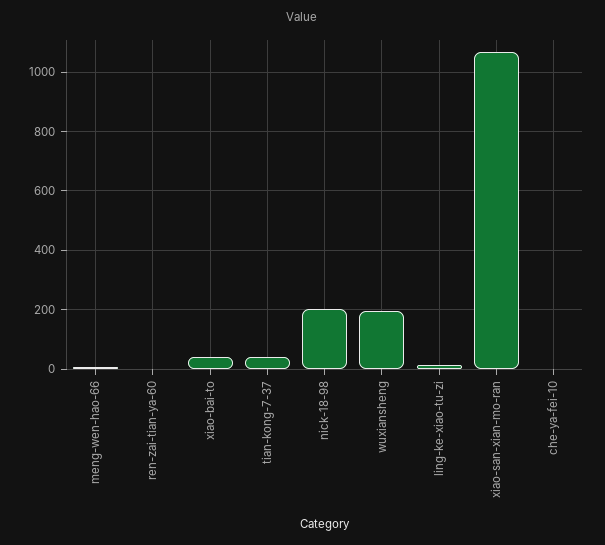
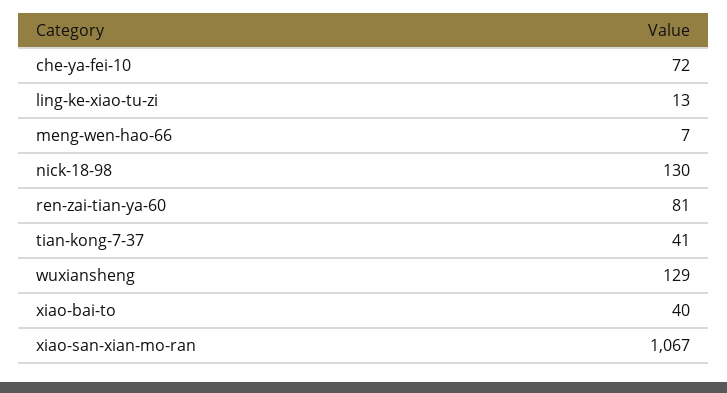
  {
    "meng-wen-hao-66": 7,
-   "ren-zai-tian-ya-60": 0,
+   "ren-zai-tian-ya-60": 81,
    "xiao-bai-to": 40,
    "tian-kong-7-37": 41,
-   "nick-18-98": 200,
+   "nick-18-98": 130,
-   "wuxiansheng": 200,
+   "wuxiansheng": 129,
    "ling-ke-xiao-tu-zi": 13,
    "xiao-san-xian-mo-ran": 1067,
-   "che-ya-fei-10": 0
+   "che-ya-fei-10": 72
  }

